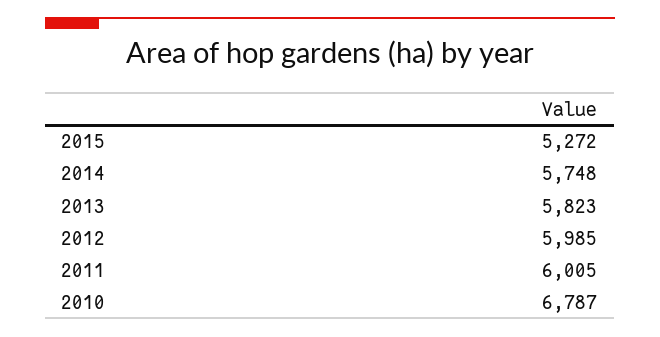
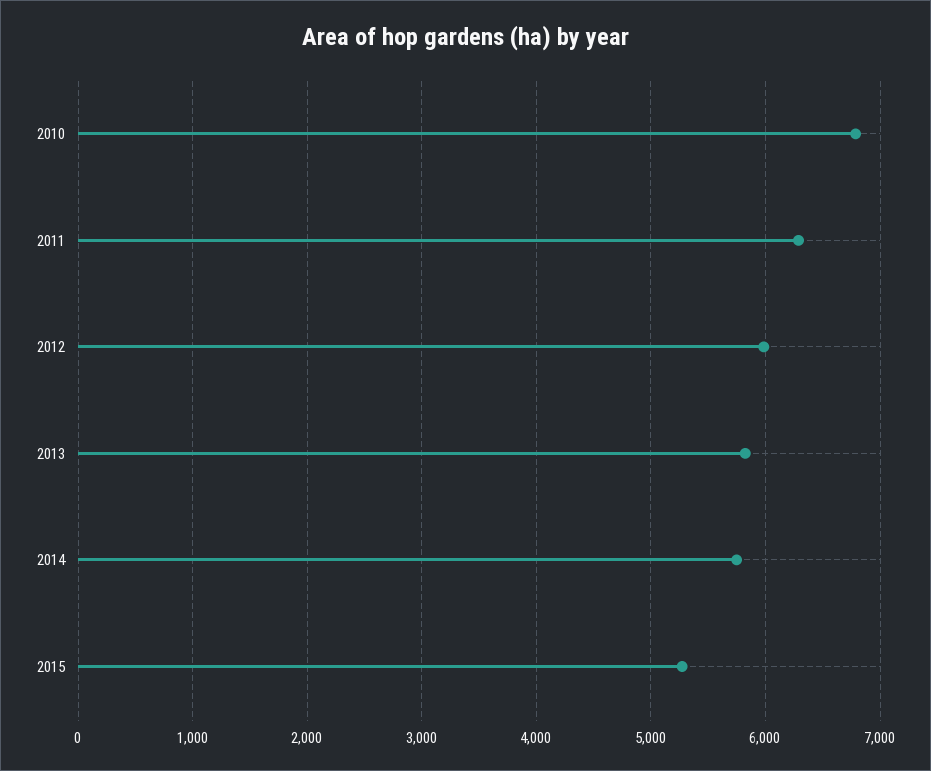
  {
    "2015": 5272,
    "2014": 5748,
    "2013": 5823,
    "2012": 5985,
-   "2011": 6005,
+   "2011": 6300,
    "2010": 6787
  }

